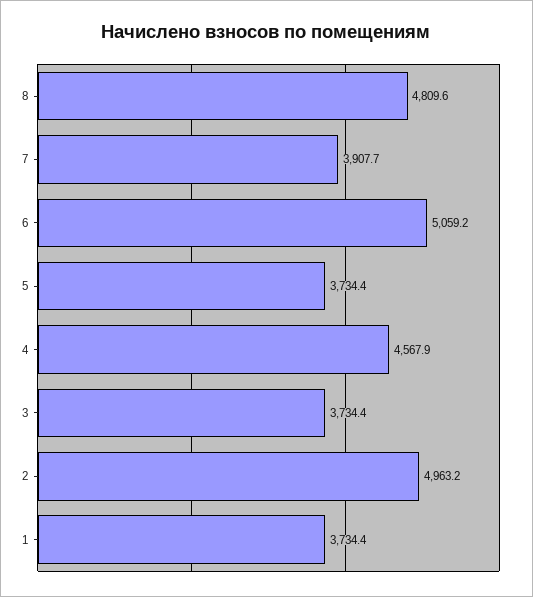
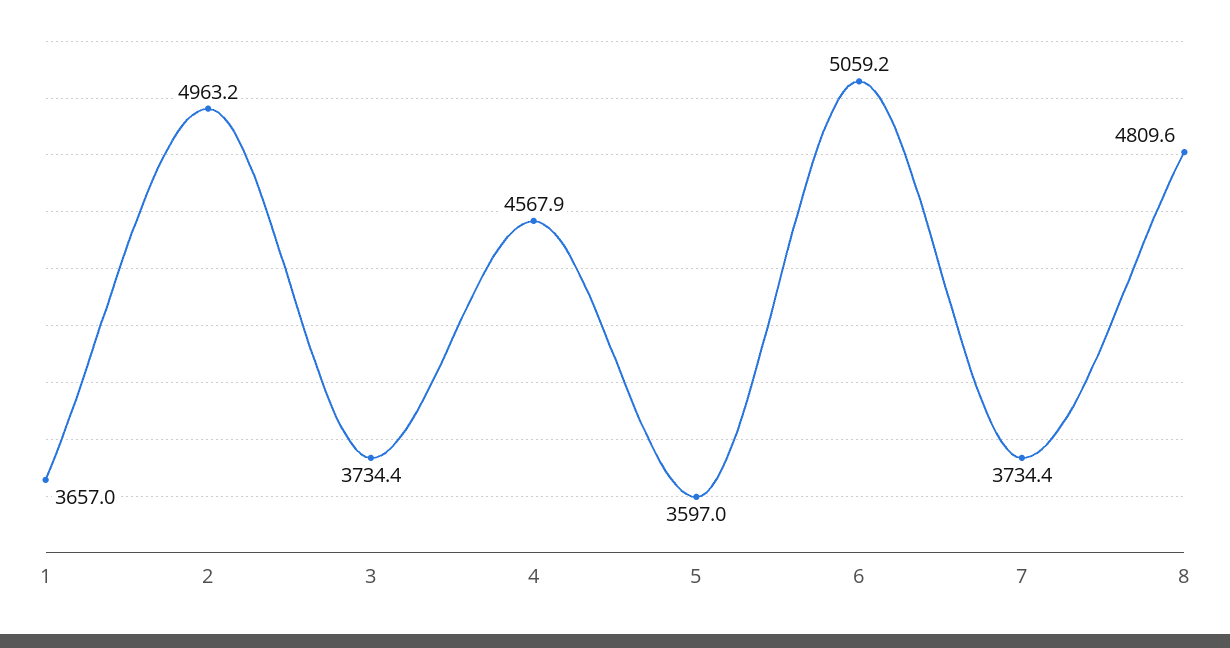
  {
    "8": 4809.6,
-   "7": 3907.7,
+   "7": 3734.4,
    "6": 5059.2,
-   "5": 3734.4,
+   "5": 3597,
    "4": 4567.9,
    "3": 3734.4,
    "2": 4963.2,
-   "1": 3734.4
+   "1": 3657
  }

